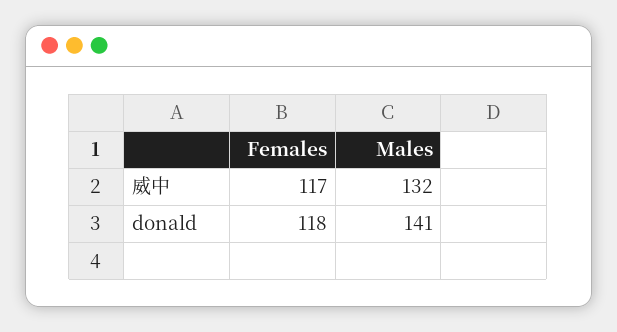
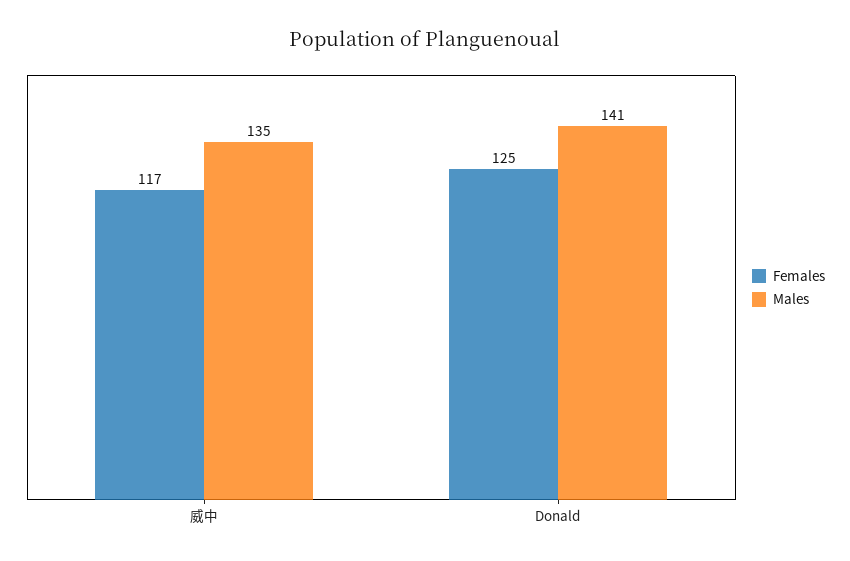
  {
    "Females": {
      "威中": 117,
-     "donald": 118
+     "donald": 125
    },
    "Males": {
-     "威中": 132,
+     "威中": 135,
      "donald": 141
    }
  }

